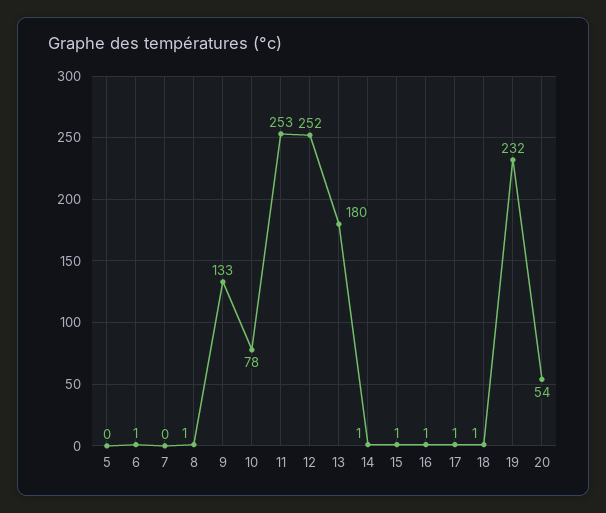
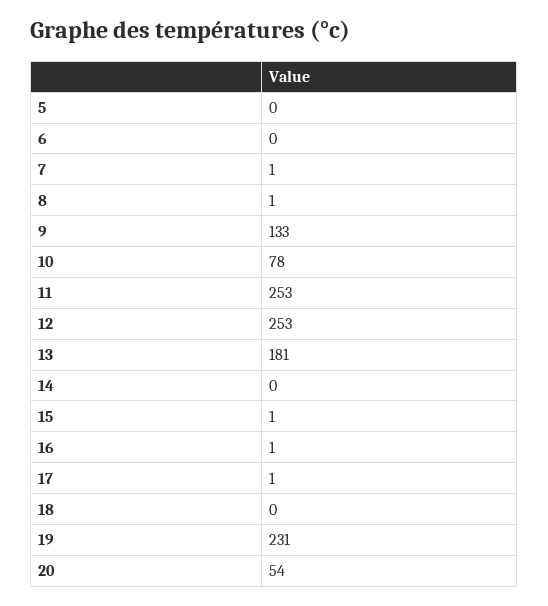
  {
    "5": 0,
-   "6": 1,
+   "6": 0,
-   "7": 0,
+   "7": 1,
    "8": 1,
    "9": 133,
    "10": 78,
    "11": 253,
-   "12": 252,
+   "12": 253,
-   "13": 180,
+   "13": 181,
-   "14": 1,
+   "14": 0,
    "15": 1,
    "16": 1,
    "17": 1,
-   "18": 1,
+   "18": 0,
-   "19": 232,
+   "19": 231,
    "20": 54
  }

